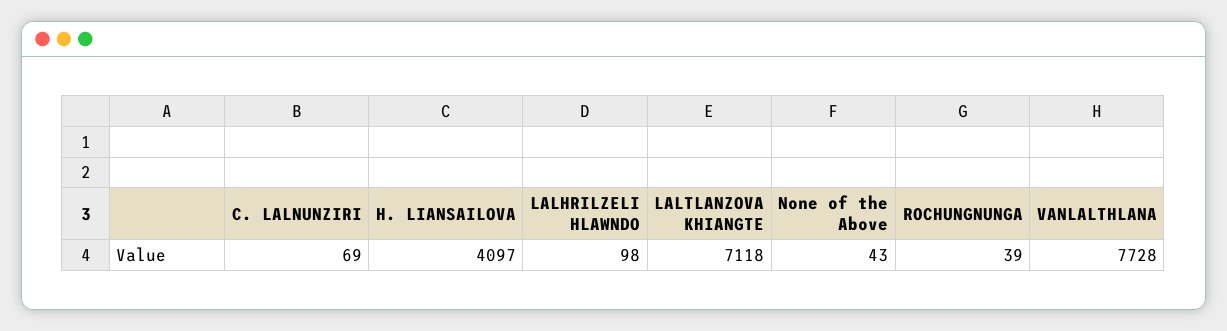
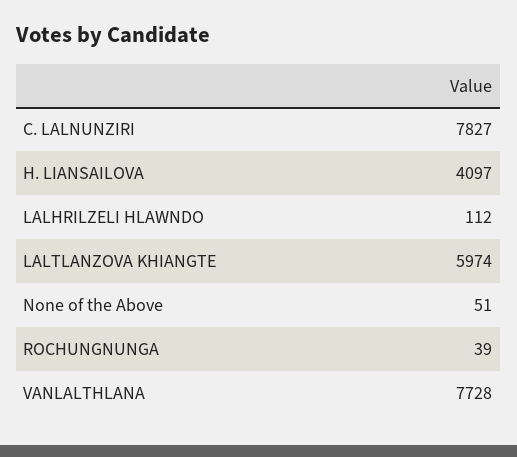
  {
-   "C. LALNUNZIRI": 69,
+   "C. LALNUNZIRI": 7827,
    "H. LIANSAILOVA": 4097,
-   "LALHRILZELI HLAWNDO": 98,
+   "LALHRILZELI HLAWNDO": 112,
-   "LALTLANZOVA KHIANGTE": 7118,
+   "LALTLANZOVA KHIANGTE": 5974,
-   "None of the Above": 43,
+   "None of the Above": 51,
    "ROCHUNGNUNGA": 39,
    "VANLALTHLANA": 7728
  }

